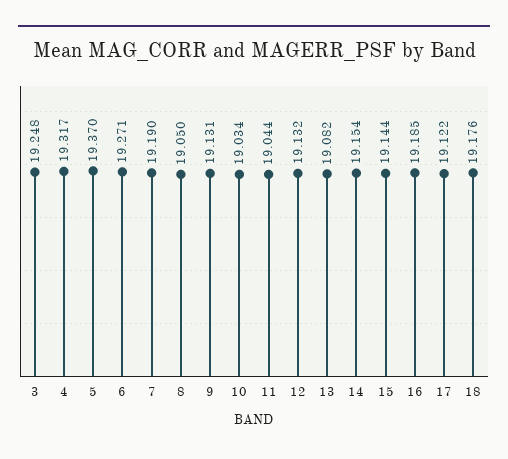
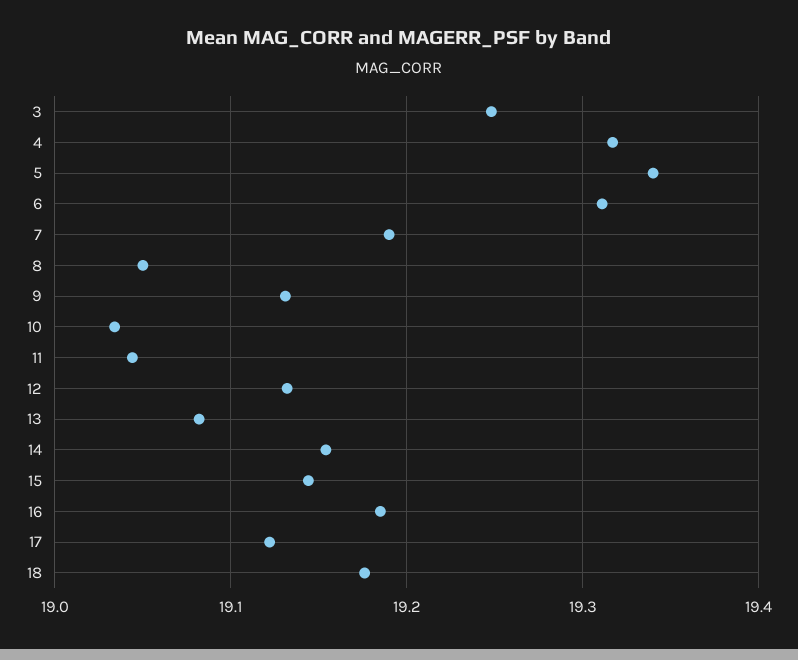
  {
    "3": 19.248,
    "4": 19.317,
-   "5": 19.37,
+   "5": 19.34,
-   "6": 19.271,
+   "6": 19.31,
    "7": 19.19,
    "8": 19.05,
    "9": 19.131,
    "10": 19.034,
    "11": 19.044,
    "12": 19.132,
    "13": 19.082,
    "14": 19.154,
    "15": 19.144,
    "16": 19.185,
    "17": 19.122,
    "18": 19.176
  }

